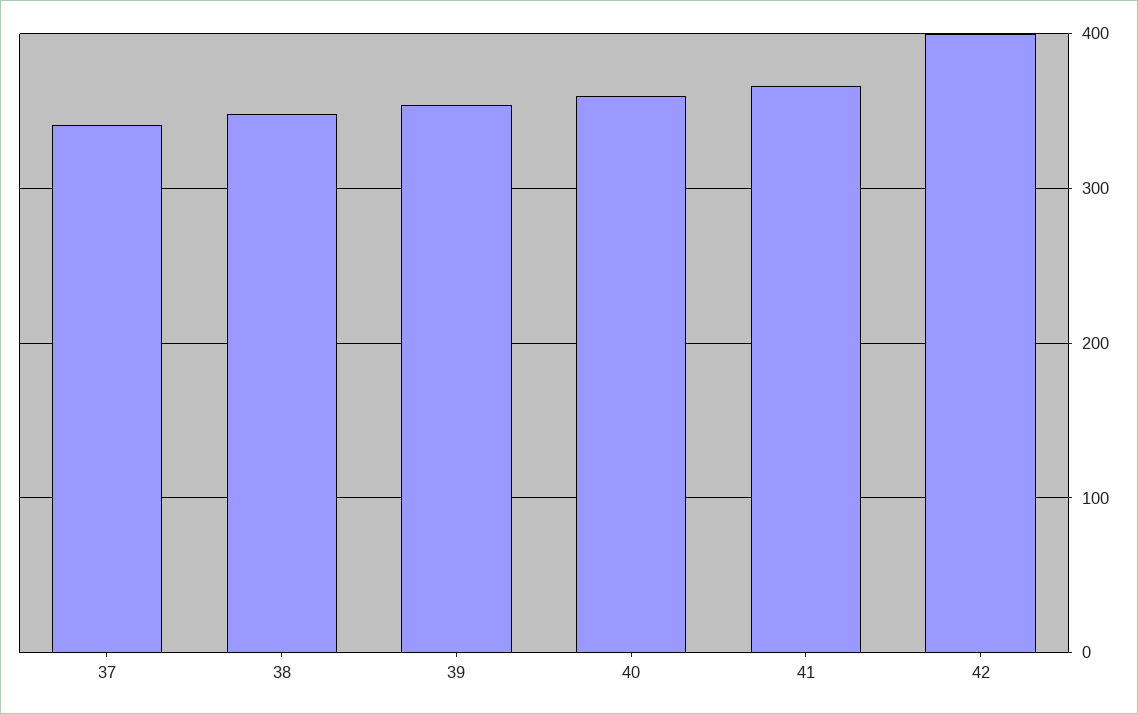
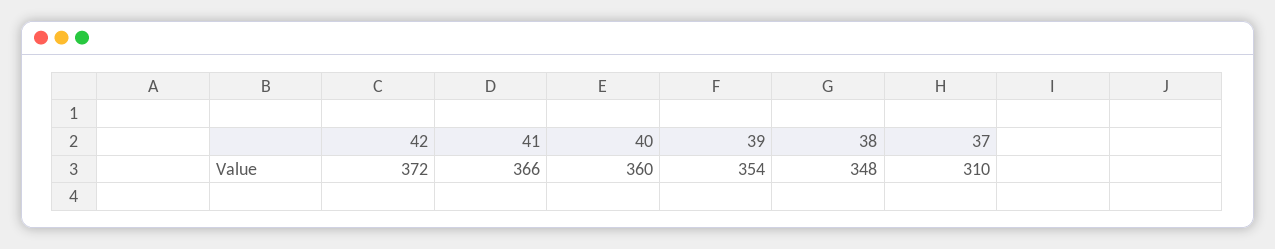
  {
-   "37": 340,
+   "37": 310,
    "38": 348,
    "39": 354,
    "40": 360,
    "41": 366,
-   "42": 400
+   "42": 372
  }

